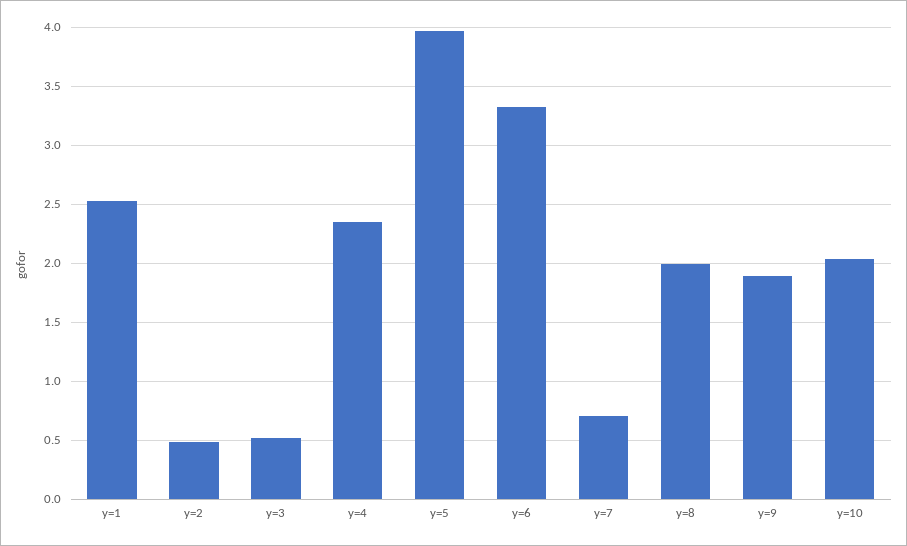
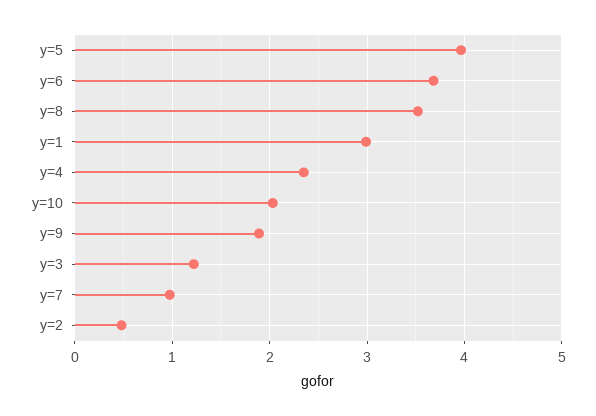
  {
-   "y=1": 2.5,
+   "y=1": 3,
    "y=2": 0.5,
-   "y=3": 0.5,
+   "y=3": 1.2,
    "y=4": 2.4,
    "y=5": 4,
-   "y=6": 3.3,
+   "y=6": 3.7,
-   "y=7": 0.7,
+   "y=7": 1,
-   "y=8": 2,
+   "y=8": 3.5,
    "y=9": 1.9,
    "y=10": 2
  }

